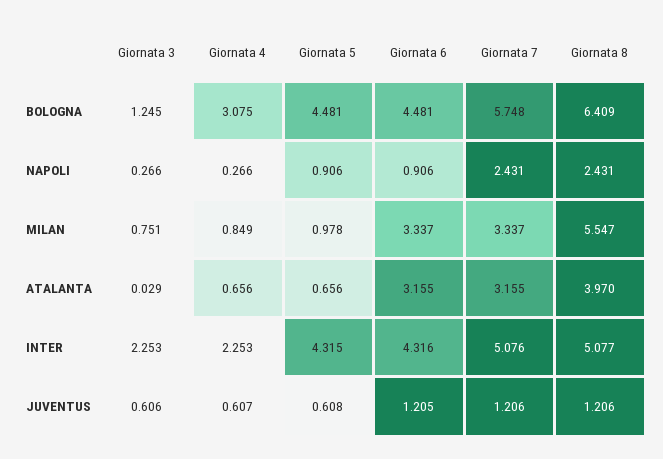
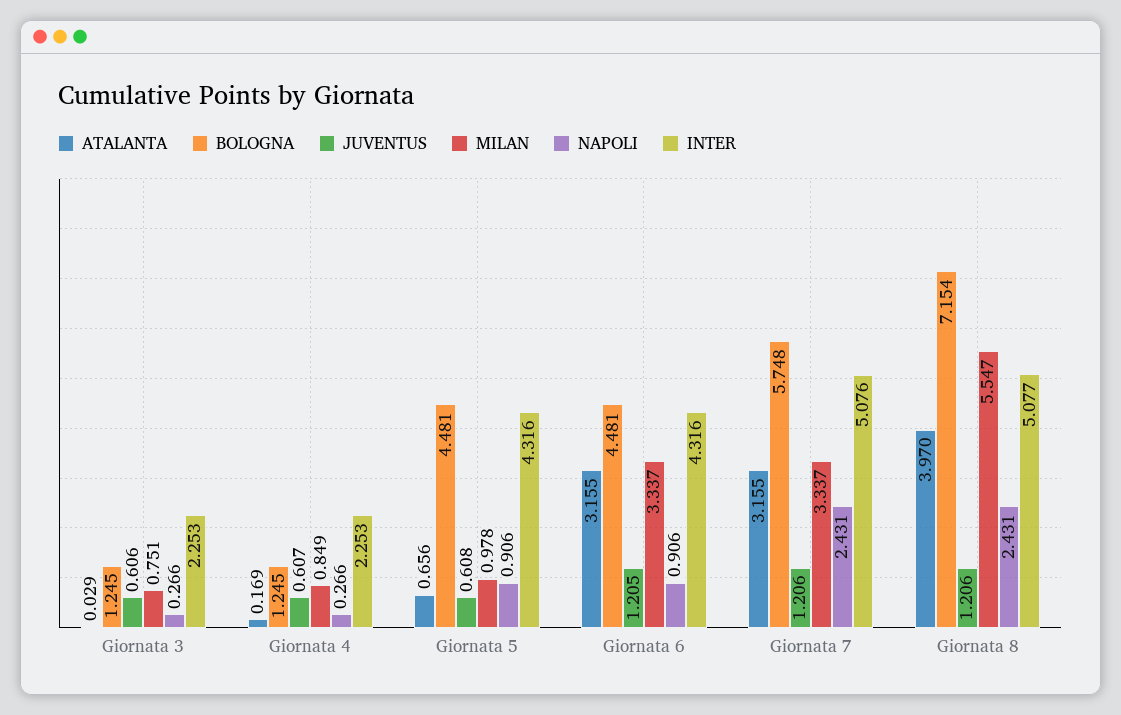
  {
    "BOLOGNA": {
      "Giornata 3": 1.245,
-     "Giornata 4": 3.075,
+     "Giornata 4": 1.245,
      "Giornata 5": 4.481,
      "Giornata 6": 4.481,
      "Giornata 7": 5.748,
-     "Giornata 8": 6.409
+     "Giornata 8": 7.154
    },
    "NAPOLI": {
      "Giornata 3": 0.266,
      "Giornata 4": 0.266,
      "Giornata 5": 0.906,
      "Giornata 6": 0.906,
      "Giornata 7": 2.431,
      "Giornata 8": 2.431
    },
    "MILAN": {
      "Giornata 3": 0.751,
      "Giornata 4": 0.849,
      "Giornata 5": 0.978,
      "Giornata 6": 3.337,
      "Giornata 7": 3.337,
      "Giornata 8": 5.547
    },
    "ATALANTA": {
      "Giornata 3": 0.029,
-     "Giornata 4": 0.656,
+     "Giornata 4": 0.169,
      "Giornata 5": 0.656,
      "Giornata 6": 3.155,
      "Giornata 7": 3.155,
      "Giornata 8": 3.97
    },
    "INTER": {
      "Giornata 3": 2.253,
      "Giornata 4": 2.253,
-     "Giornata 5": 4.315,
+     "Giornata 5": 4.316,
      "Giornata 6": 4.316,
      "Giornata 7": 5.076,
      "Giornata 8": 5.077
    },
    "JUVENTUS": {
      "Giornata 3": 0.606,
      "Giornata 4": 0.607,
      "Giornata 5": 0.608,
      "Giornata 6": 1.205,
      "Giornata 7": 1.206,
      "Giornata 8": 1.206
    }
  }

